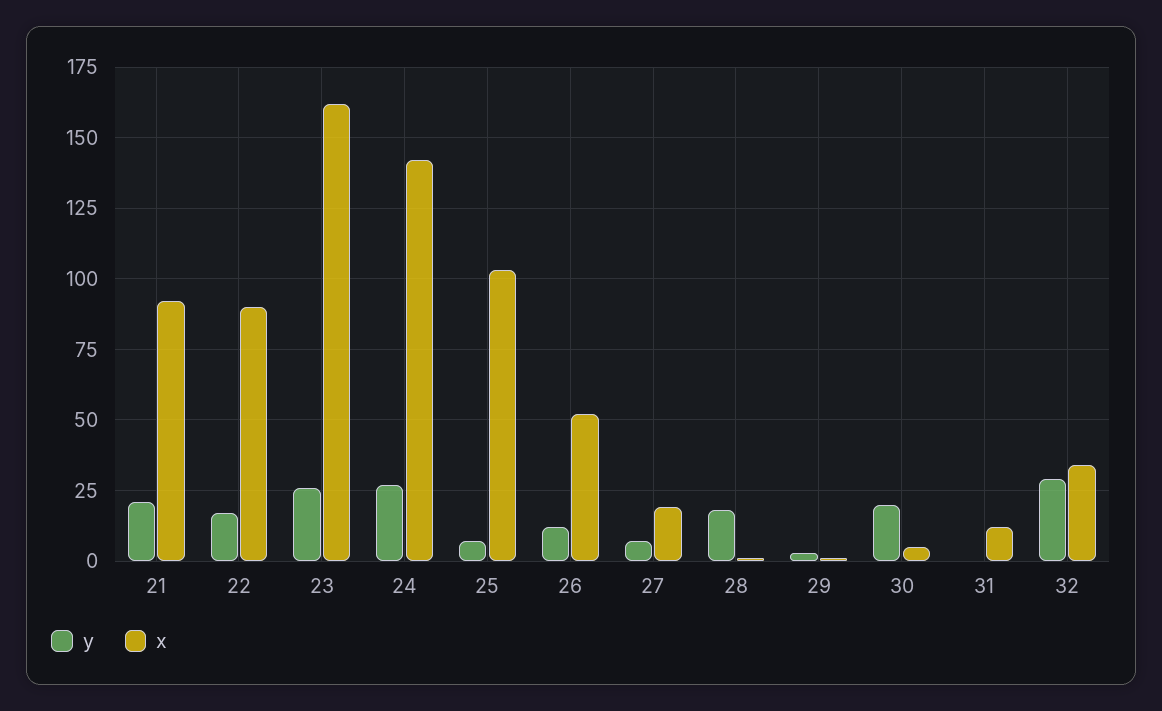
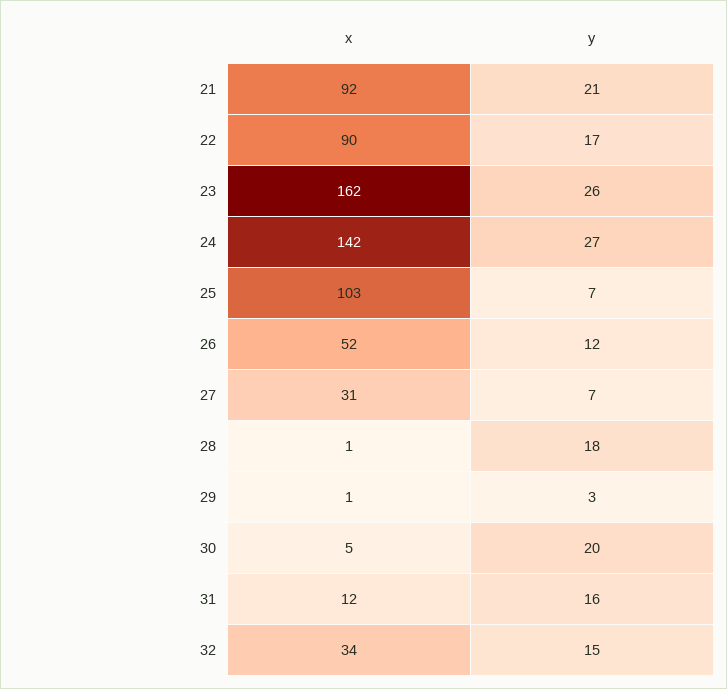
  {
    "y": {
      "21": 21,
      "22": 17,
      "23": 26,
      "24": 27,
      "25": 7,
      "26": 12,
      "27": 7,
      "28": 18,
      "29": 3,
      "30": 20,
-     "31": 0,
+     "31": 16,
-     "32": 30
+     "32": 15
    },
    "x": {
      "21": 92,
      "22": 90,
      "23": 162,
      "24": 142,
      "25": 103,
      "26": 52,
-     "27": 20,
+     "27": 31,
      "28": 1,
      "29": 1,
      "30": 5,
      "31": 12,
      "32": 34
    }
  }

